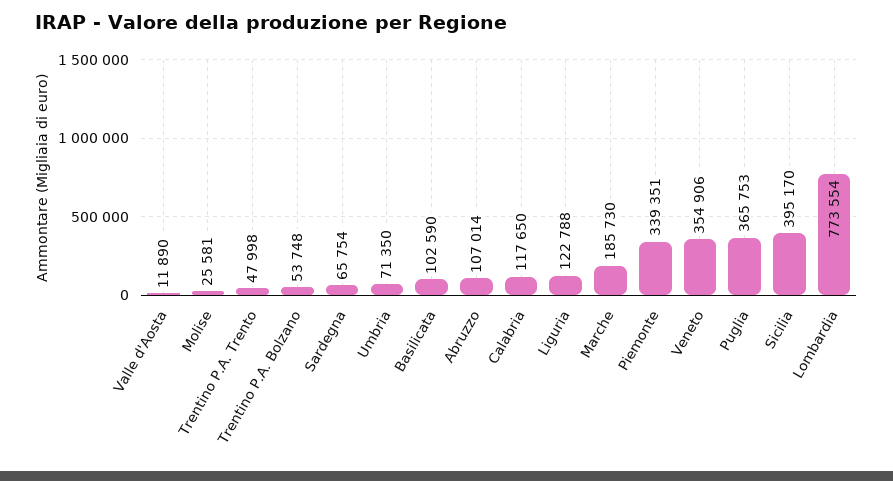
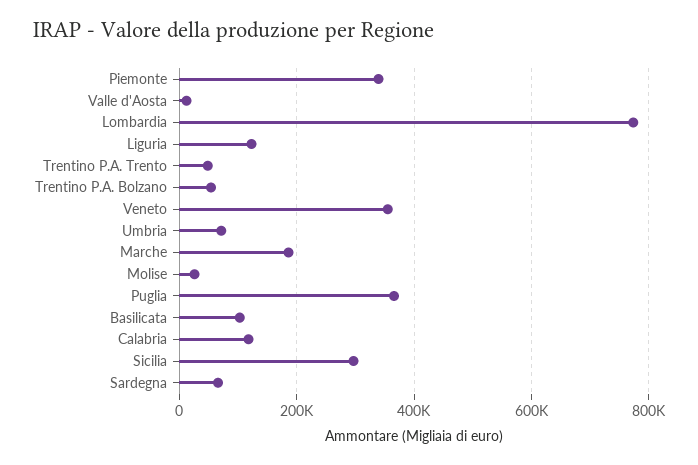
  {
    "Valle d'Aosta": 11890,
    "Molise": 25581,
    "Trentino P.A. Trento": 47998,
    "Trentino P.A. Bolzano": 53748,
    "Sardegna": 65754,
    "Umbria": 71350,
    "Basilicata": 102590,
-   "Abruzzo": 107014,
    "Calabria": 117650,
    "Liguria": 122788,
    "Marche": 185730,
    "Piemonte": 339351,
    "Veneto": 354906,
    "Puglia": 365753,
-   "Sicilia": 395170,
+   "Sicilia": 300000,
    "Lombardia": 773554
  }

